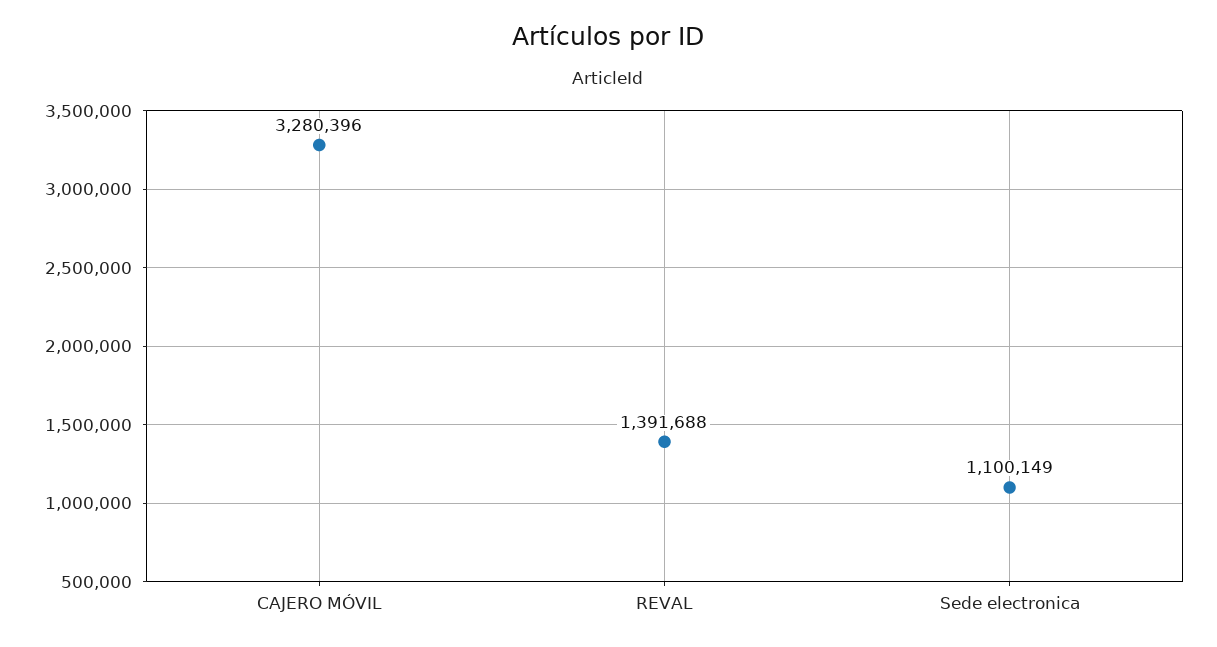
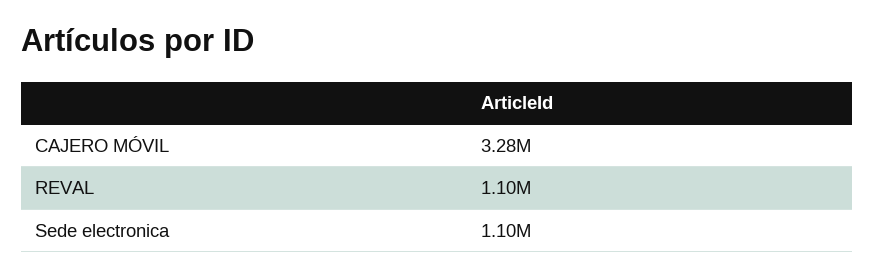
  {
    "CAJERO MÓVIL": 3280396,
-   "REVAL": 1391688,
+   "REVAL": 1100000,
    "Sede electronica": 1100149
  }

